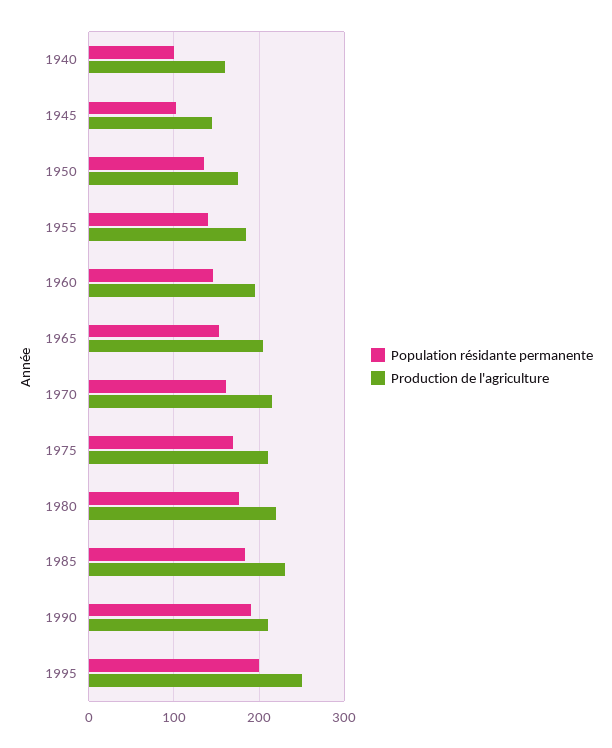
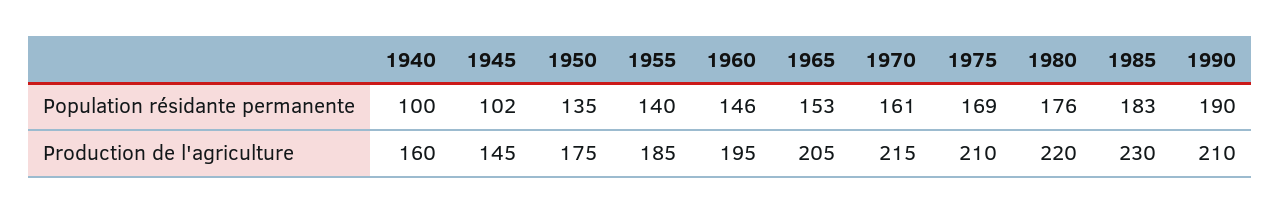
  {
    "Population résidante permanente": {
      "1940": 100,
      "1945": 102,
      "1950": 135,
      "1955": 140,
      "1960": 146,
      "1965": 153,
      "1970": 161,
      "1975": 169,
      "1980": 176,
      "1985": 183,
-     "1990": 190,
+     "1990": 190
-     "1995": 200
    },
    "Production de l'agriculture": {
      "1940": 160,
      "1945": 145,
      "1950": 175,
      "1955": 185,
      "1960": 195,
      "1965": 205,
      "1970": 215,
      "1975": 210,
      "1980": 220,
      "1985": 230,
-     "1990": 210,
+     "1990": 210
-     "1995": 250
    }
  }

